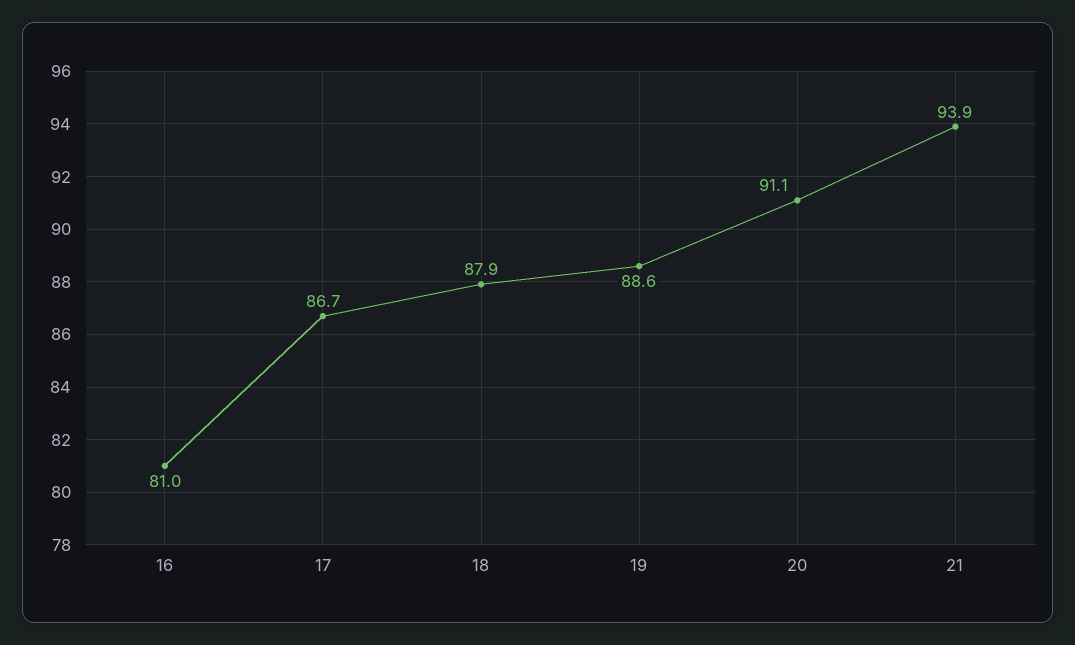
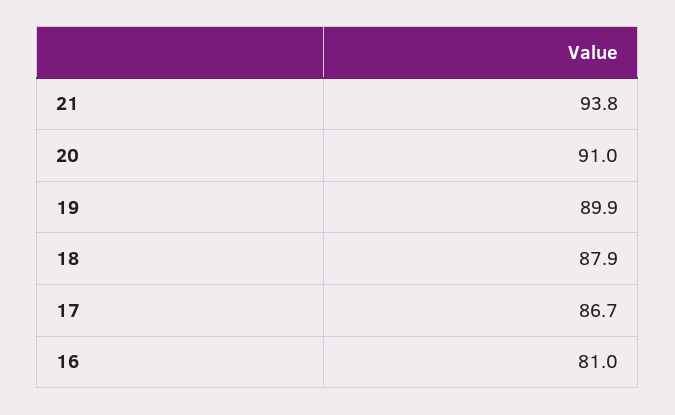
  {
    "16": 81,
    "17": 86.7,
    "18": 87.9,
-   "19": 88.6,
+   "19": 89.9,
-   "20": 91.1,
+   "20": 91,
-   "21": 93.9
+   "21": 93.8
  }

